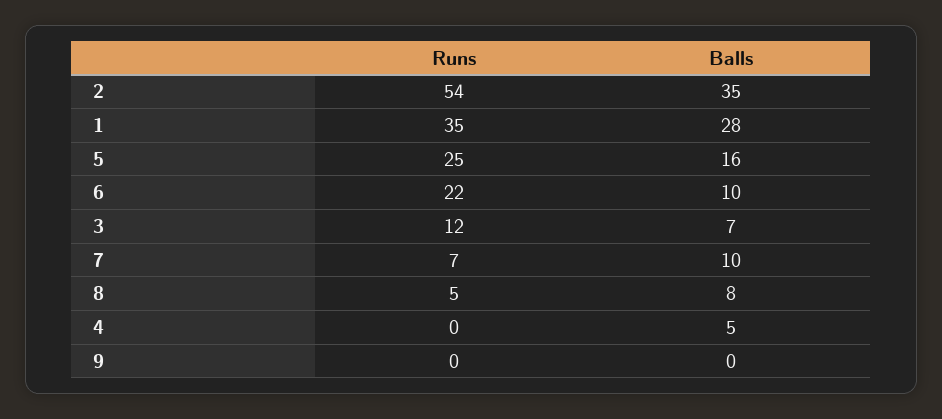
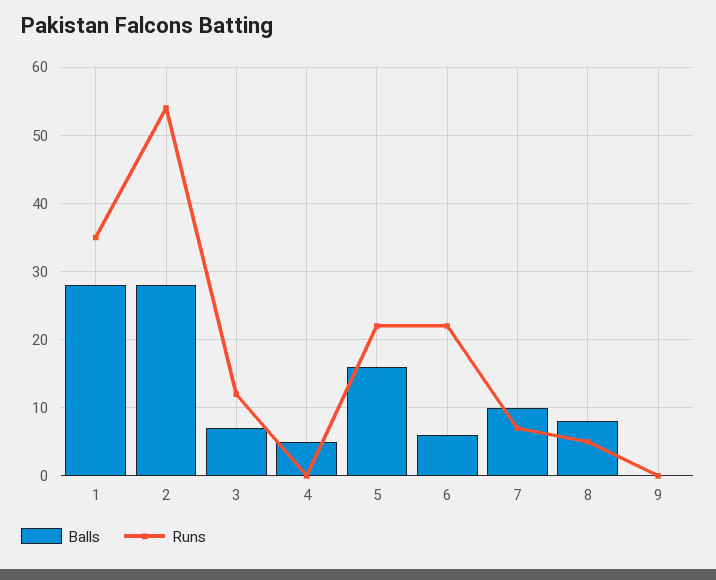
  {
    "Runs": {
      "2": 54,
      "1": 35,
-     "5": 25,
+     "5": 22,
      "6": 22,
      "3": 12,
      "7": 7,
      "8": 5,
      "4": 0,
      "9": 0
    },
    "Balls": {
-     "2": 35,
+     "2": 28,
      "1": 28,
      "5": 16,
-     "6": 10,
+     "6": 6,
      "3": 7,
      "7": 10,
      "8": 8,
      "4": 5,
      "9": 0
    }
  }

